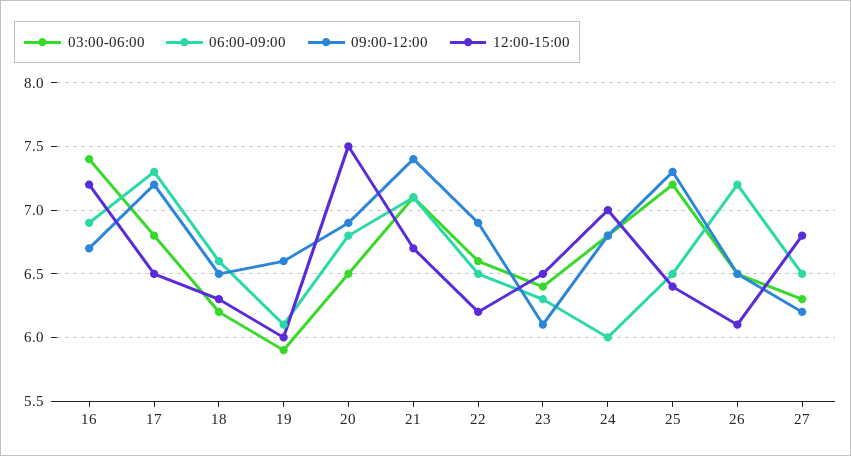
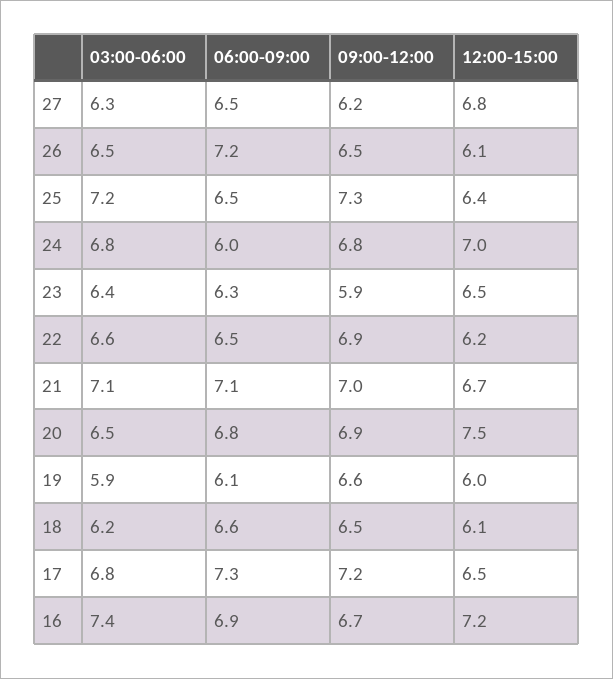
  {
    "03:00-06:00": {
      "16": 7.4,
      "17": 6.8,
      "18": 6.2,
      "19": 5.9,
      "20": 6.5,
      "21": 7.1,
      "22": 6.6,
      "23": 6.4,
      "24": 6.8,
      "25": 7.2,
      "26": 6.5,
      "27": 6.3
    },
    "06:00-09:00": {
      "16": 6.9,
      "17": 7.3,
      "18": 6.6,
      "19": 6.1,
      "20": 6.8,
      "21": 7.1,
      "22": 6.5,
      "23": 6.3,
      "24": 6,
      "25": 6.5,
      "26": 7.2,
      "27": 6.5
    },
    "09:00-12:00": {
      "16": 6.7,
      "17": 7.2,
      "18": 6.5,
      "19": 6.6,
      "20": 6.9,
-     "21": 7.4,
+     "21": 7,
      "22": 6.9,
-     "23": 6.1,
+     "23": 5.9,
      "24": 6.8,
      "25": 7.3,
      "26": 6.5,
      "27": 6.2
    },
    "12:00-15:00": {
      "16": 7.2,
      "17": 6.5,
-     "18": 6.3,
+     "18": 6.1,
      "19": 6,
      "20": 7.5,
      "21": 6.7,
      "22": 6.2,
      "23": 6.5,
      "24": 7,
      "25": 6.4,
      "26": 6.1,
      "27": 6.8
    }
  }

